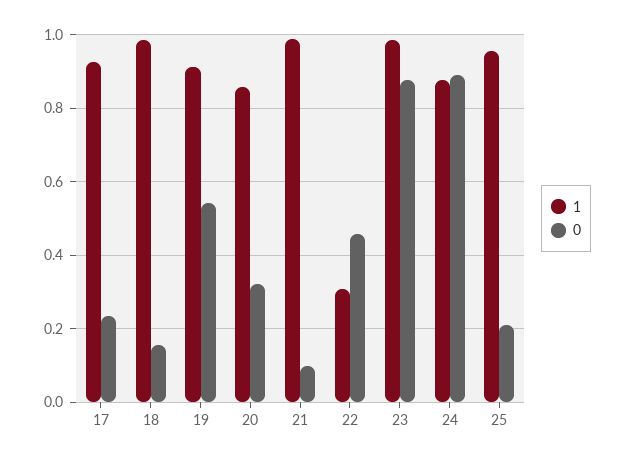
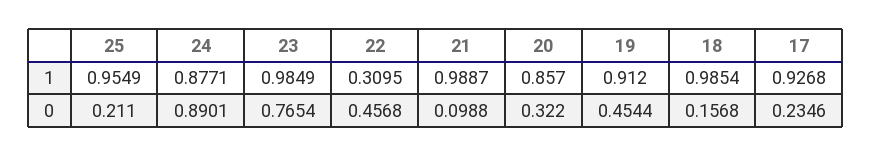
  {
    "1": {
      "17": 0.9268,
      "18": 0.9854,
      "19": 0.912,
      "20": 0.857,
      "21": 0.9887,
      "22": 0.3095,
      "23": 0.9849,
      "24": 0.8771,
      "25": 0.9549
    },
    "0": {
      "17": 0.2346,
      "18": 0.1568,
-     "19": 0.54,
+     "19": 0.4544,
      "20": 0.322,
      "21": 0.0988,
      "22": 0.4568,
-     "23": 0.88,
+     "23": 0.7654,
      "24": 0.8901,
      "25": 0.211
    }
  }

